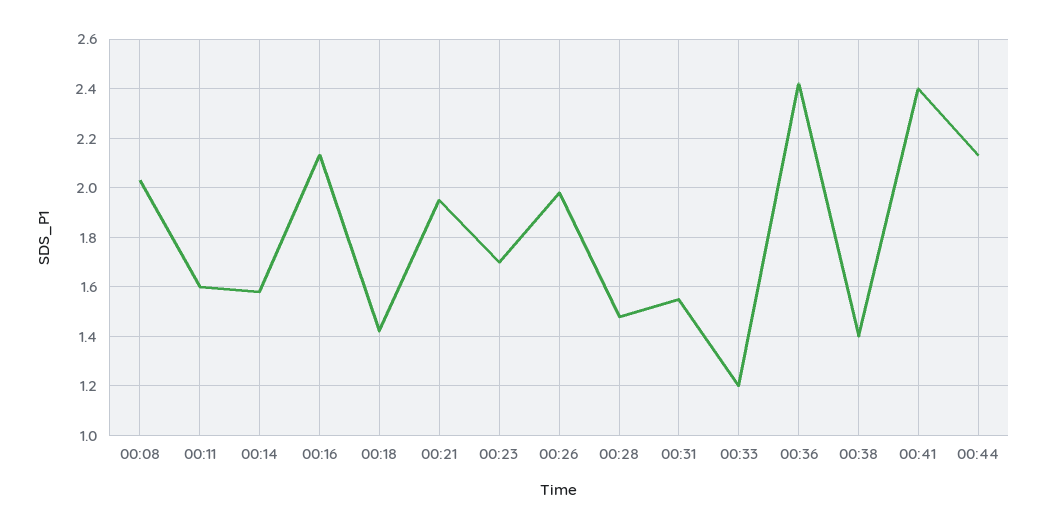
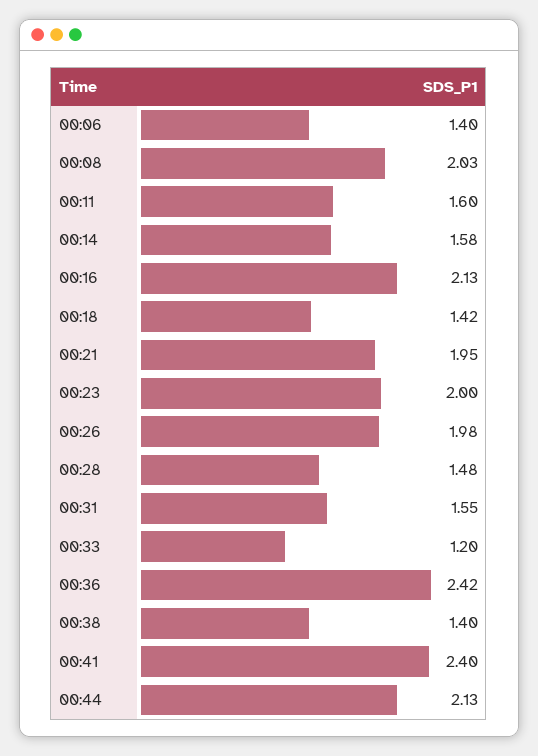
  {
    "00:08": 2.03,
    "00:11": 1.6,
    "00:14": 1.58,
    "00:16": 2.13,
    "00:18": 1.42,
    "00:21": 1.95,
-   "00:23": 1.7,
+   "00:23": 2,
    "00:26": 1.98,
    "00:28": 1.48,
    "00:31": 1.55,
    "00:33": 1.2,
    "00:36": 2.42,
    "00:38": 1.4,
    "00:41": 2.4,
-   "00:44": 2.13
+   "00:44": 2.13,
+   "00:06": 1.4
  }

